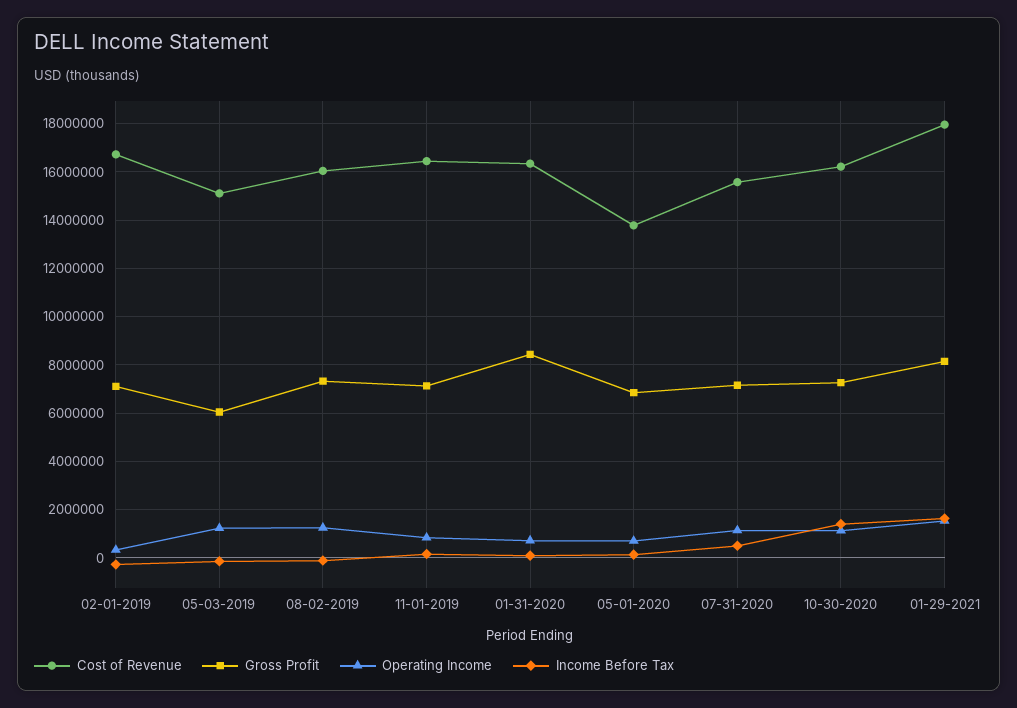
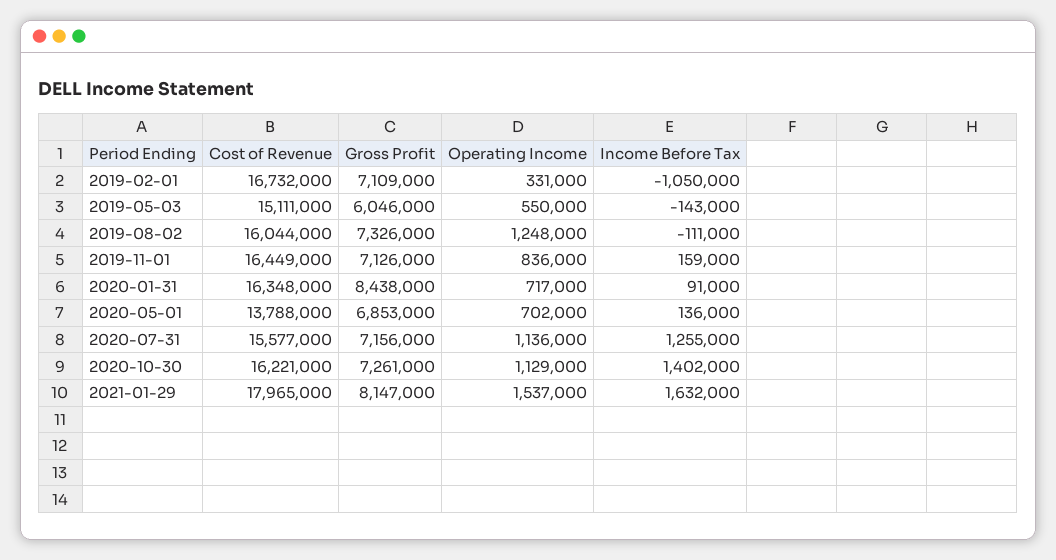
  {
    "Cost of Revenue": {
      "02-01-2019": 16732000,
      "05-03-2019": 15111000,
      "08-02-2019": 16044000,
      "11-01-2019": 16449000,
      "01-31-2020": 16348000,
      "05-01-2020": 13788000,
      "07-31-2020": 15577000,
      "10-30-2020": 16221000,
      "01-29-2021": 17965000
    },
    "Gross Profit": {
      "02-01-2019": 7109000,
      "05-03-2019": 6046000,
      "08-02-2019": 7326000,
      "11-01-2019": 7126000,
      "01-31-2020": 8438000,
      "05-01-2020": 6853000,
      "07-31-2020": 7156000,
      "10-30-2020": 7261000,
      "01-29-2021": 8147000
    },
    "Operating Income": {
      "02-01-2019": 331000,
-     "05-03-2019": 1250000,
+     "05-03-2019": 550000,
      "08-02-2019": 1248000,
      "11-01-2019": 836000,
      "01-31-2020": 717000,
      "05-01-2020": 702000,
      "07-31-2020": 1136000,
      "10-30-2020": 1129000,
      "01-29-2021": 1537000
    },
    "Income Before Tax": {
-     "02-01-2019": -250000,
+     "02-01-2019": -1050000,
      "05-03-2019": -143000,
      "08-02-2019": -111000,
      "11-01-2019": 159000,
      "01-31-2020": 91000,
      "05-01-2020": 136000,
-     "07-31-2020": 500000,
+     "07-31-2020": 1255000,
      "10-30-2020": 1402000,
      "01-29-2021": 1632000
    }
  }

